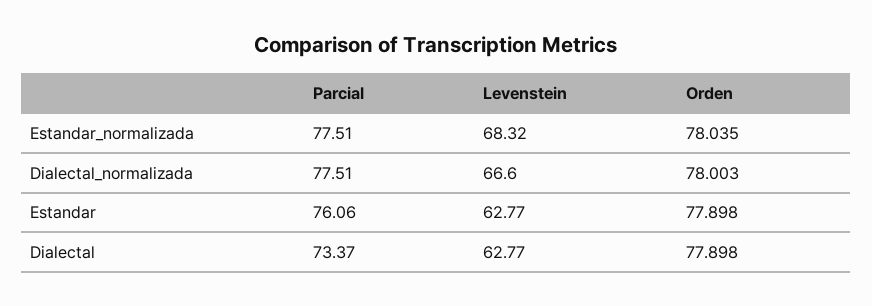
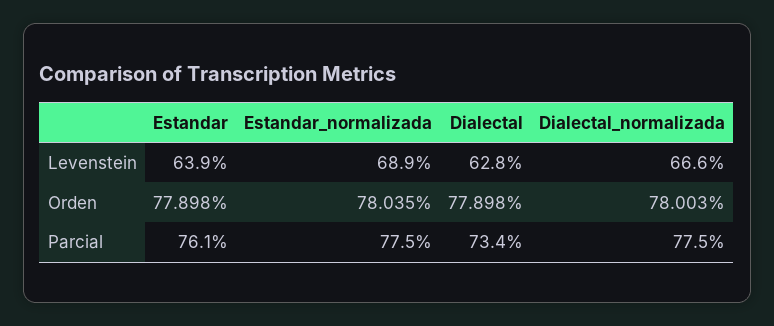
  {
    "Parcial": {
      "Estandar_normalizada": 77.51,
      "Dialectal_normalizada": 77.51,
      "Estandar": 76.06,
      "Dialectal": 73.37
    },
    "Levenstein": {
-     "Estandar_normalizada": 68.32,
+     "Estandar_normalizada": 68.9,
      "Dialectal_normalizada": 66.6,
-     "Estandar": 62.77,
+     "Estandar": 63.9,
      "Dialectal": 62.77
    },
    "Orden": {
      "Estandar_normalizada": 78.035,
      "Dialectal_normalizada": 78.003,
      "Estandar": 77.898,
      "Dialectal": 77.898
    }
  }

